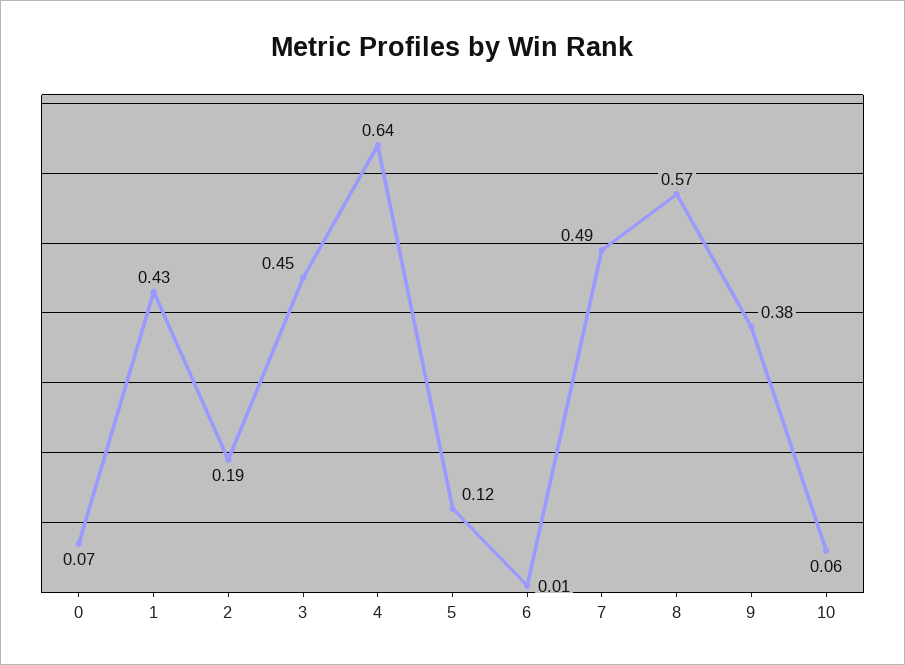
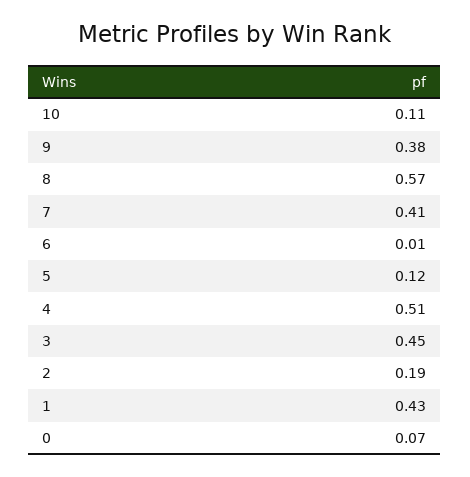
  {
    "0": 0.07,
    "1": 0.43,
    "2": 0.19,
    "3": 0.45,
-   "4": 0.64,
+   "4": 0.51,
    "5": 0.12,
    "6": 0.01,
-   "7": 0.49,
+   "7": 0.41,
    "8": 0.57,
    "9": 0.38,
-   "10": 0.06
+   "10": 0.11
  }

